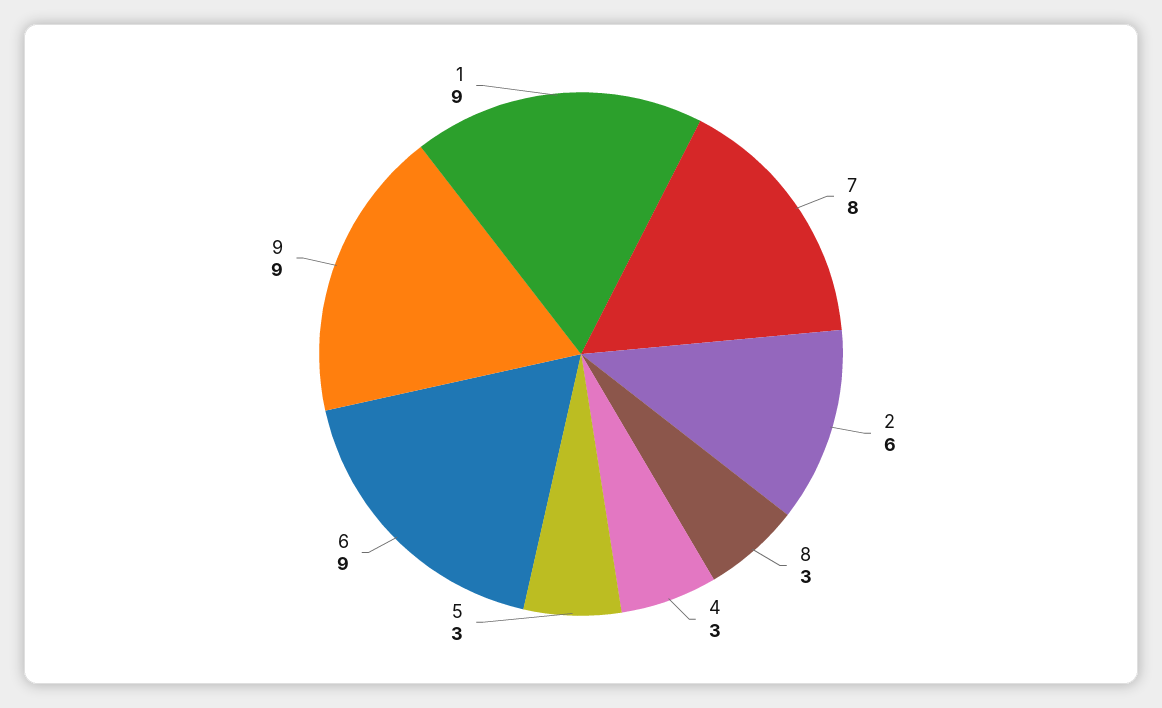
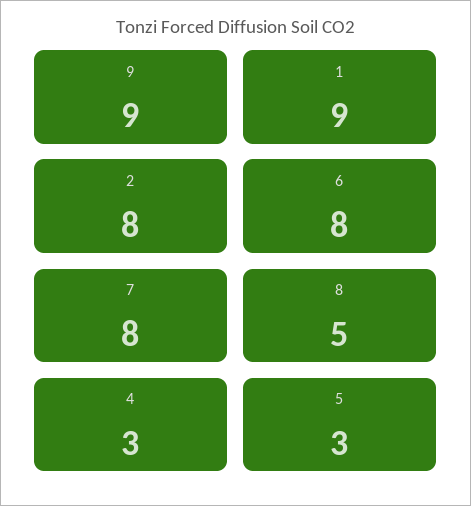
  {
    "7": 8,
-   "2": 6,
+   "2": 8,
-   "8": 3,
+   "8": 5,
    "4": 3,
    "5": 3,
-   "6": 9,
+   "6": 8,
    "9": 9,
    "1": 9
  }

